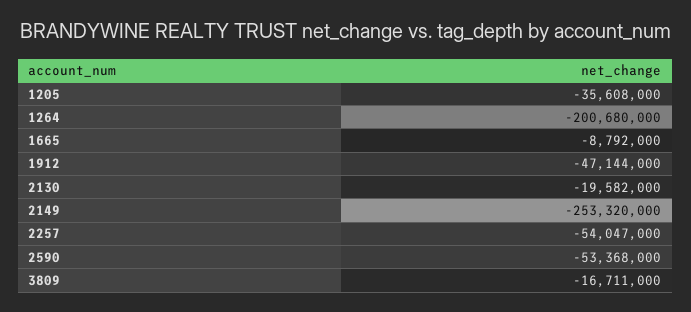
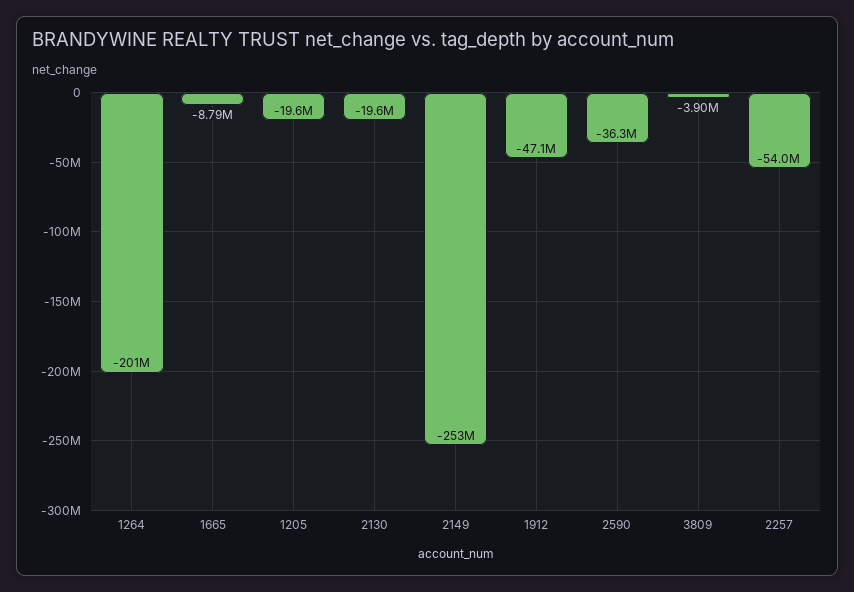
  {
-   "1205": -35608000,
+   "1205": -19600000,
    "1264": -200680000,
    "1665": -8792000,
    "1912": -47144000,
    "2130": -19582000,
    "2149": -253320000,
    "2257": -54047000,
-   "2590": -53368000,
+   "2590": -36300000,
-   "3809": -16711000
+   "3809": -3900000
  }

